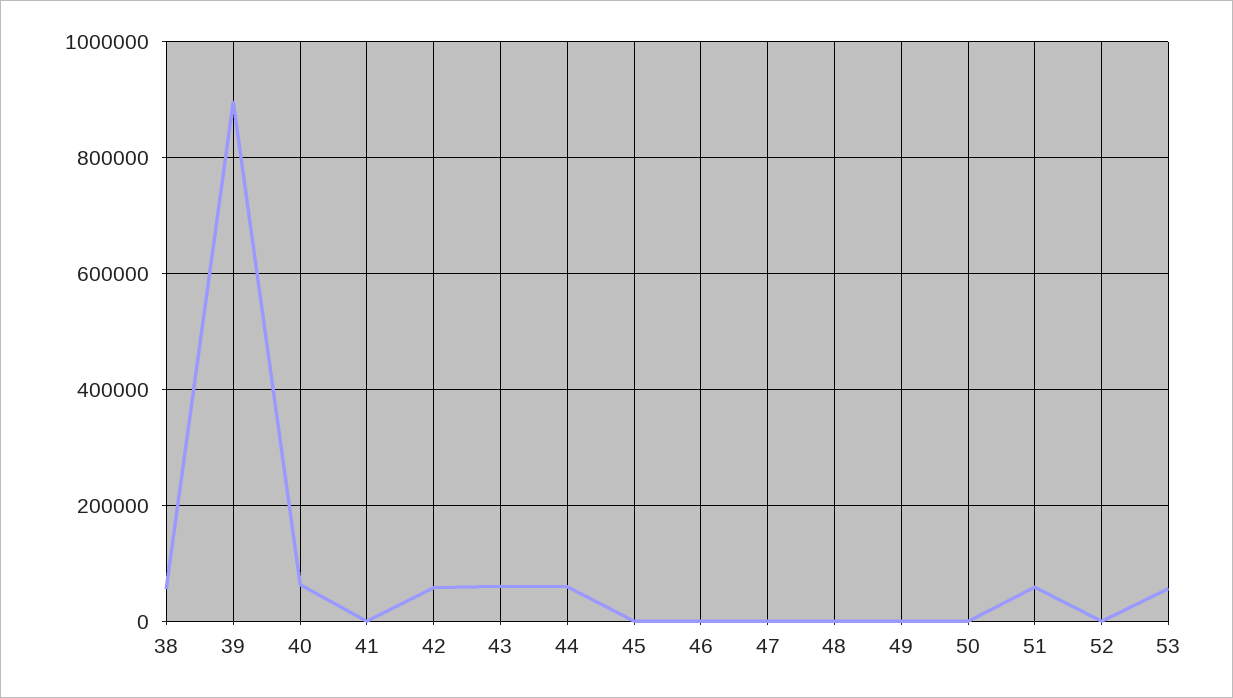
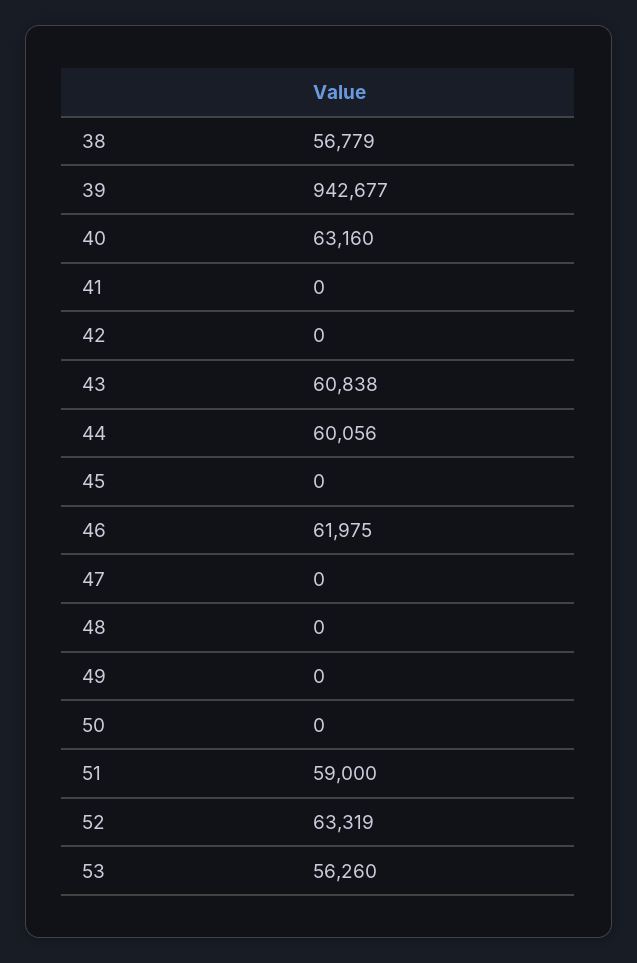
  {
    "38": 56779,
-   "39": 900000,
+   "39": 942677,
    "40": 63160,
    "41": 0,
-   "42": 60000,
+   "42": 0,
    "43": 60838,
    "44": 60056,
    "45": 0,
-   "46": 0,
+   "46": 61975,
    "47": 0,
    "48": 0,
    "49": 0,
    "50": 0,
    "51": 59000,
-   "52": 0,
+   "52": 63319,
    "53": 56260
  }

